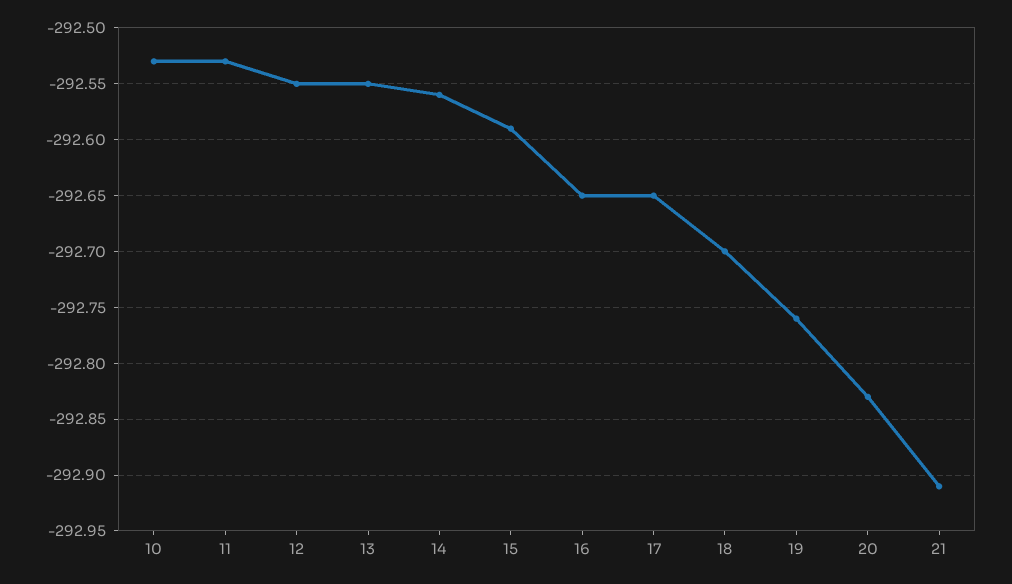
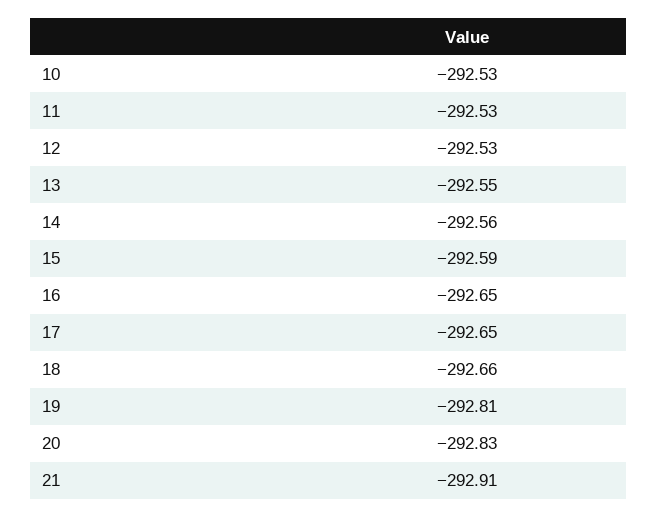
  {
    "10": -292.53,
    "11": -292.53,
-   "12": -292.55,
+   "12": -292.53,
    "13": -292.55,
    "14": -292.56,
    "15": -292.59,
    "16": -292.65,
    "17": -292.65,
-   "18": -292.7,
+   "18": -292.66,
-   "19": -292.76,
+   "19": -292.81,
    "20": -292.83,
    "21": -292.91
  }

